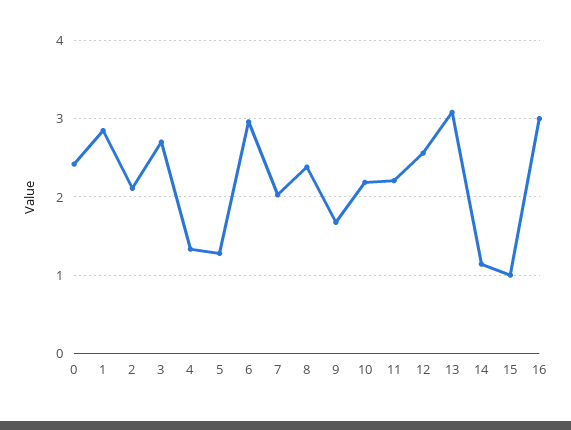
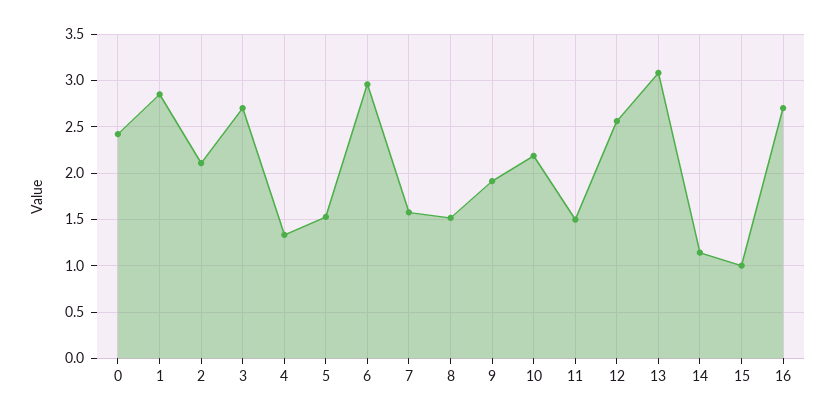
  {
    "0": 2.4,
    "1": 2.8,
    "2": 2.1,
    "3": 2.7,
    "4": 1.3,
-   "5": 1.3,
+   "5": 1.5,
    "6": 3,
-   "7": 2,
+   "7": 1.6,
-   "8": 2.4,
+   "8": 1.5,
-   "9": 1.7,
+   "9": 1.9,
    "10": 2.2,
-   "11": 2.2,
+   "11": 1.5,
    "12": 2.6,
    "13": 3.1,
    "14": 1.1,
    "15": 1,
-   "16": 3
+   "16": 2.7
  }

